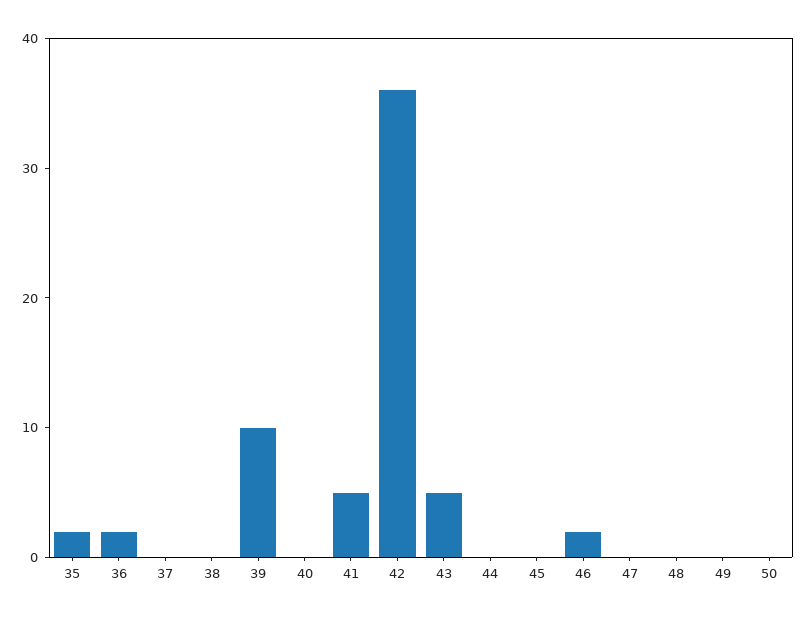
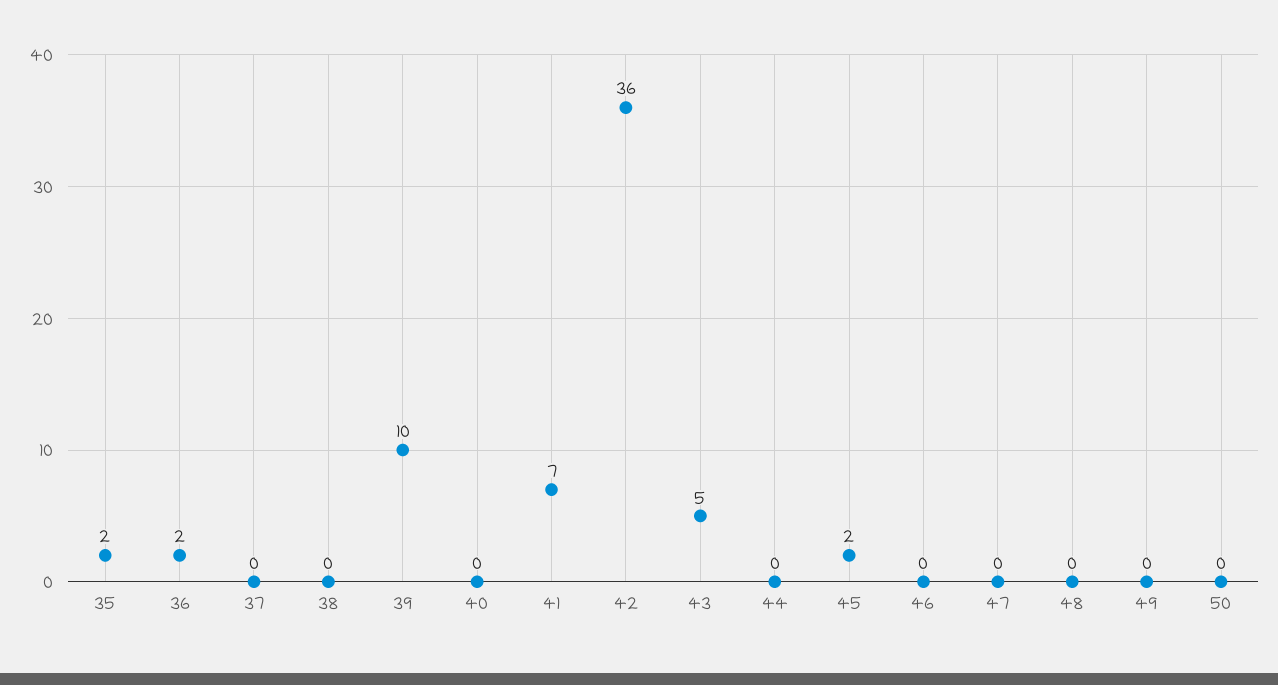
  {
    "35": 2,
    "36": 2,
    "37": 0,
    "38": 0,
    "39": 10,
    "40": 0,
-   "41": 5,
+   "41": 7,
    "42": 36,
    "43": 5,
    "44": 0,
-   "45": 0,
+   "45": 2,
-   "46": 2,
+   "46": 0,
    "47": 0,
    "48": 0,
    "49": 0,
    "50": 0
  }

